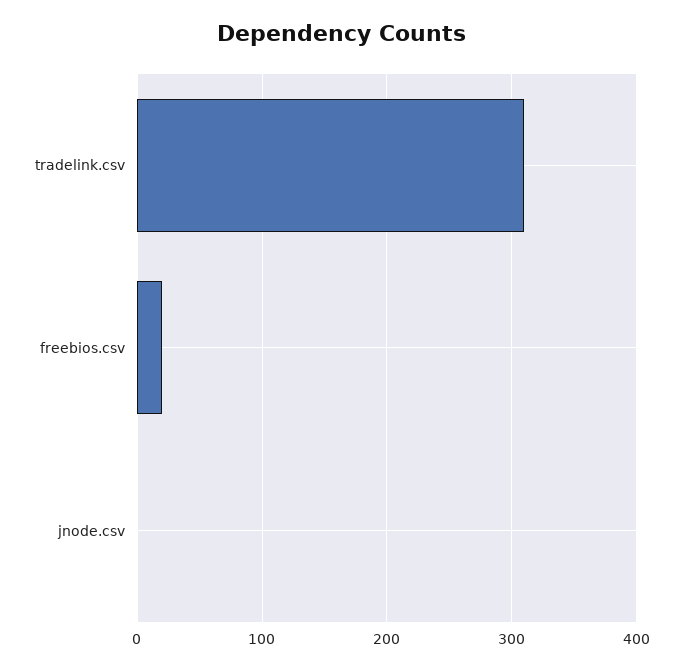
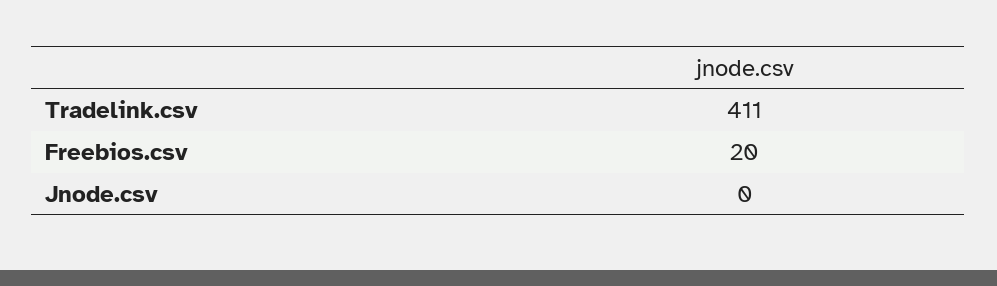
  {
-   "tradelink.csv": 310,
+   "tradelink.csv": 411,
    "freebios.csv": 20,
    "jnode.csv": 0
  }

